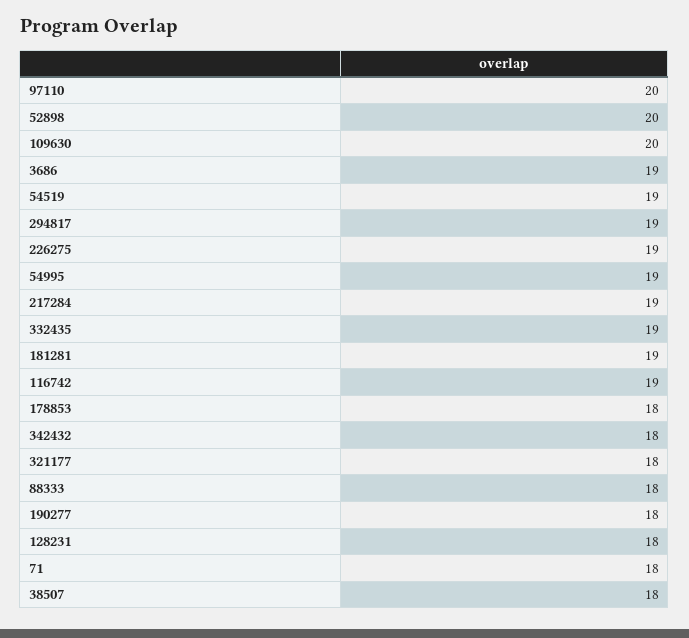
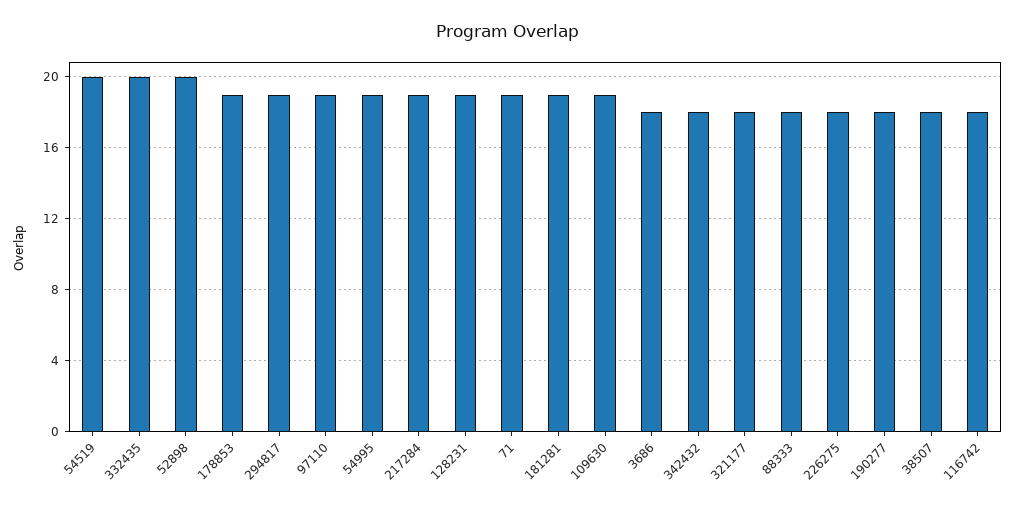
  {
-   "97110": 20,
+   "97110": 19,
    "52898": 20,
-   "109630": 20,
+   "109630": 19,
-   "3686": 19,
+   "3686": 18,
-   "54519": 19,
+   "54519": 20,
    "294817": 19,
-   "226275": 19,
+   "226275": 18,
    "54995": 19,
    "217284": 19,
-   "332435": 19,
+   "332435": 20,
    "181281": 19,
-   "116742": 19,
+   "116742": 18,
-   "178853": 18,
+   "178853": 19,
    "342432": 18,
    "321177": 18,
    "88333": 18,
    "190277": 18,
-   "128231": 18,
+   "128231": 19,
-   "71": 18,
+   "71": 19,
    "38507": 18
  }

